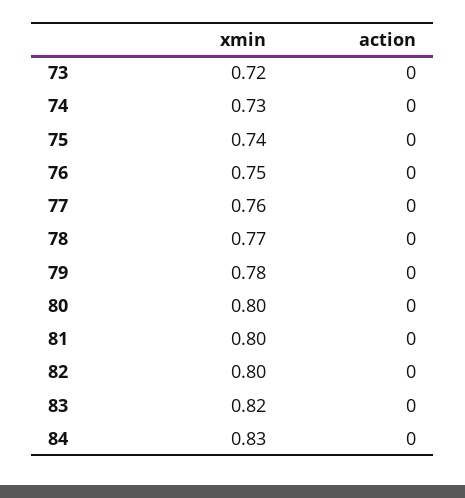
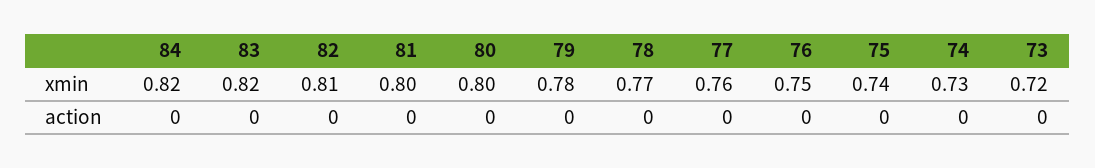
  {
    "xmin": {
      "73": 0.72,
      "74": 0.73,
      "75": 0.74,
      "76": 0.75,
      "77": 0.76,
      "78": 0.77,
      "79": 0.78,
      "80": 0.8,
      "81": 0.8,
-     "82": 0.8,
+     "82": 0.81,
      "83": 0.82,
-     "84": 0.83
+     "84": 0.82
    },
    "action": {
      "73": 0,
      "74": 0,
      "75": 0,
      "76": 0,
      "77": 0,
      "78": 0,
      "79": 0,
      "80": 0,
      "81": 0,
      "82": 0,
      "83": 0,
      "84": 0
    }
  }

